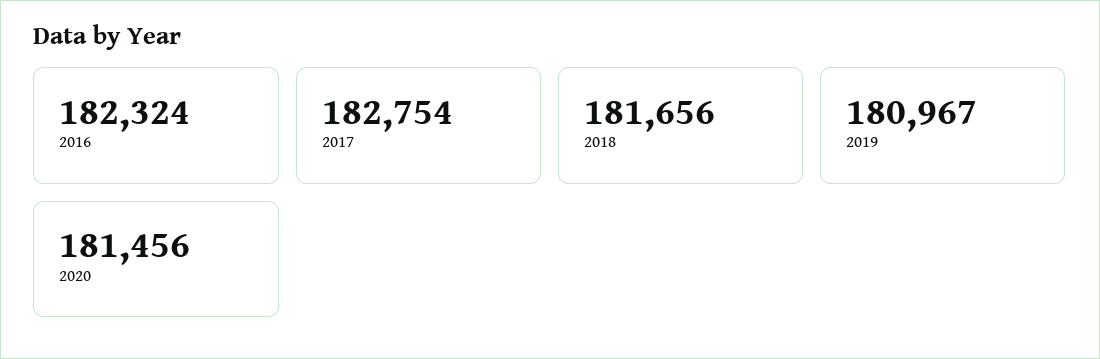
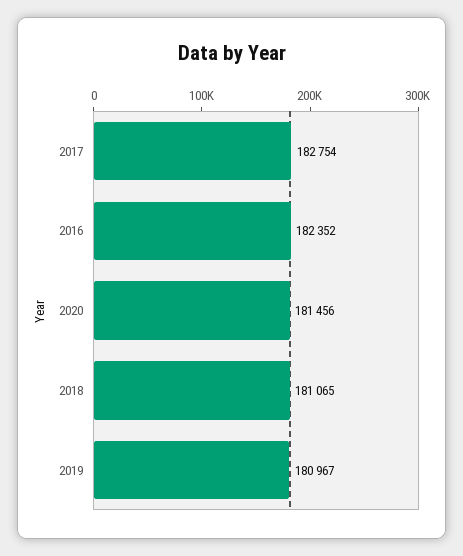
  {
-   "2016": 182324,
+   "2016": 182352,
    "2017": 182754,
-   "2018": 181656,
+   "2018": 181065,
    "2019": 180967,
    "2020": 181456
  }

